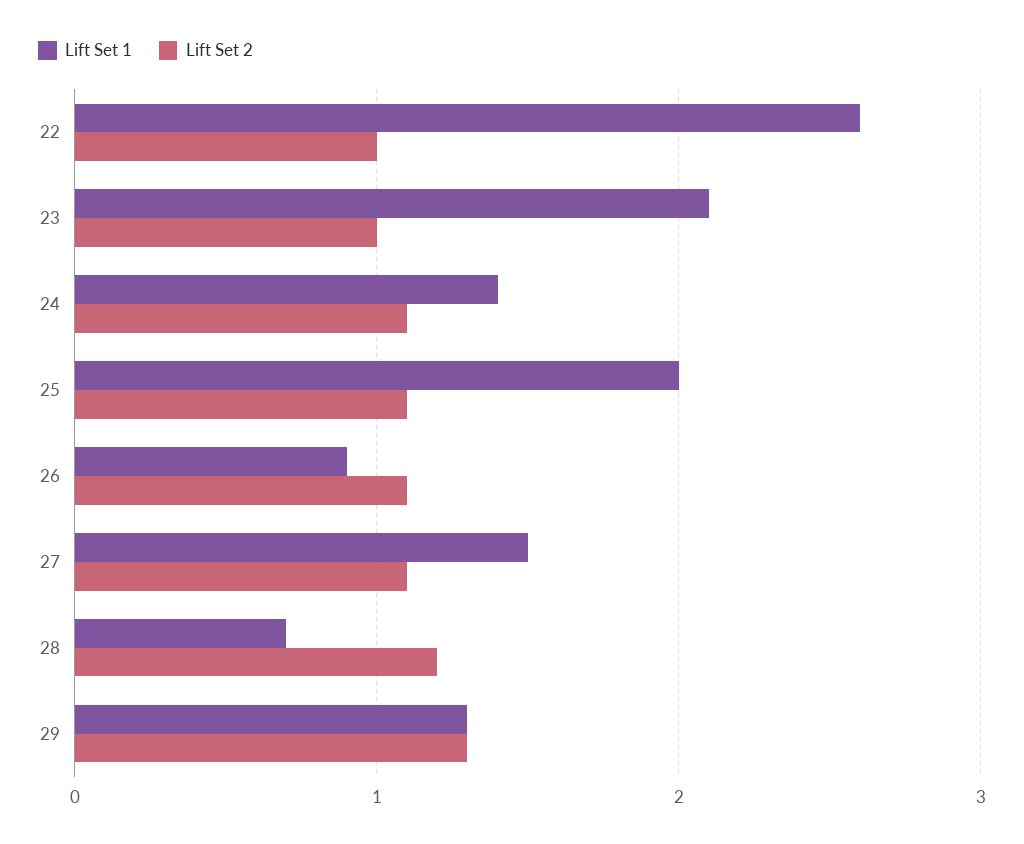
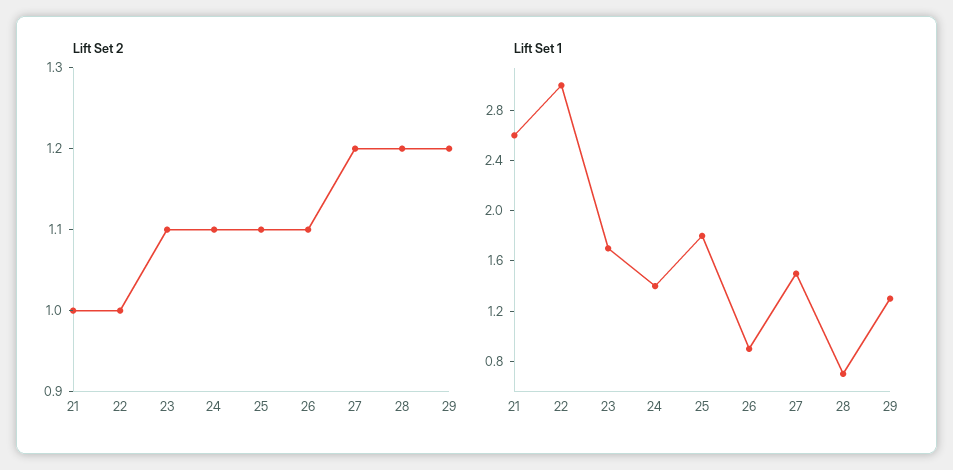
  {
    "Lift Set 1": {
-     "22": 2.6,
+     "22": 3,
-     "23": 2.1,
+     "23": 1.7,
      "24": 1.4,
-     "25": 2,
+     "25": 1.8,
      "26": 0.9,
      "27": 1.5,
      "28": 0.7,
-     "29": 1.3
+     "29": 1.3,
+     "21": 2.6
    },
    "Lift Set 2": {
      "22": 1,
-     "23": 1,
+     "23": 1.1,
      "24": 1.1,
      "25": 1.1,
      "26": 1.1,
-     "27": 1.1,
+     "27": 1.2,
      "28": 1.2,
-     "29": 1.3
+     "29": 1.2,
+     "21": 1
    }
  }

